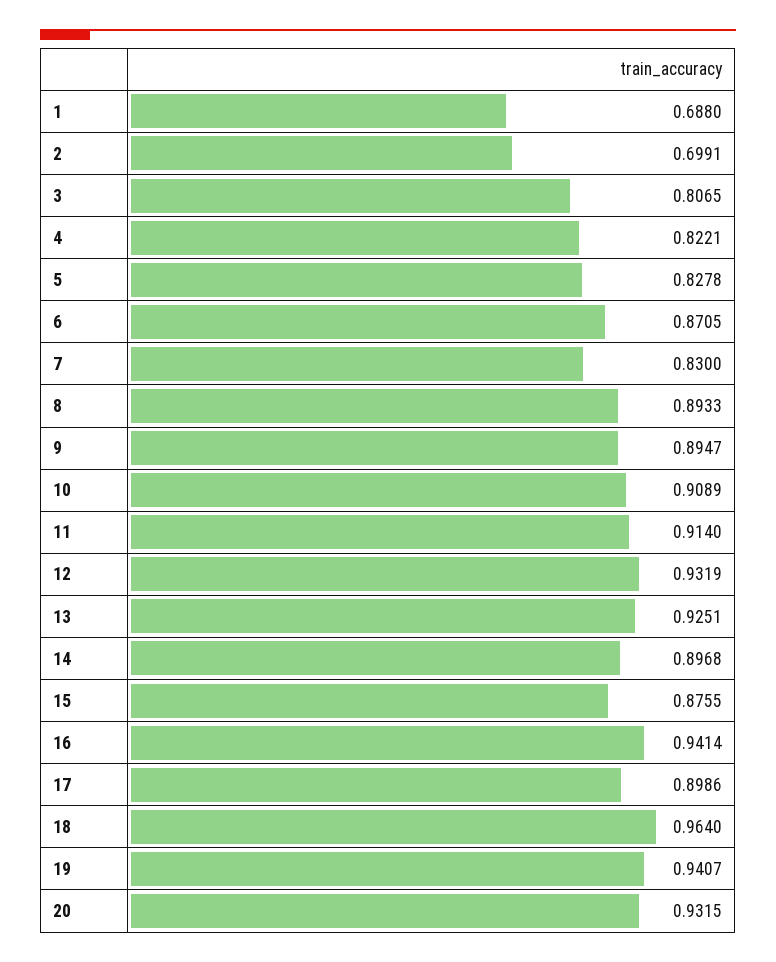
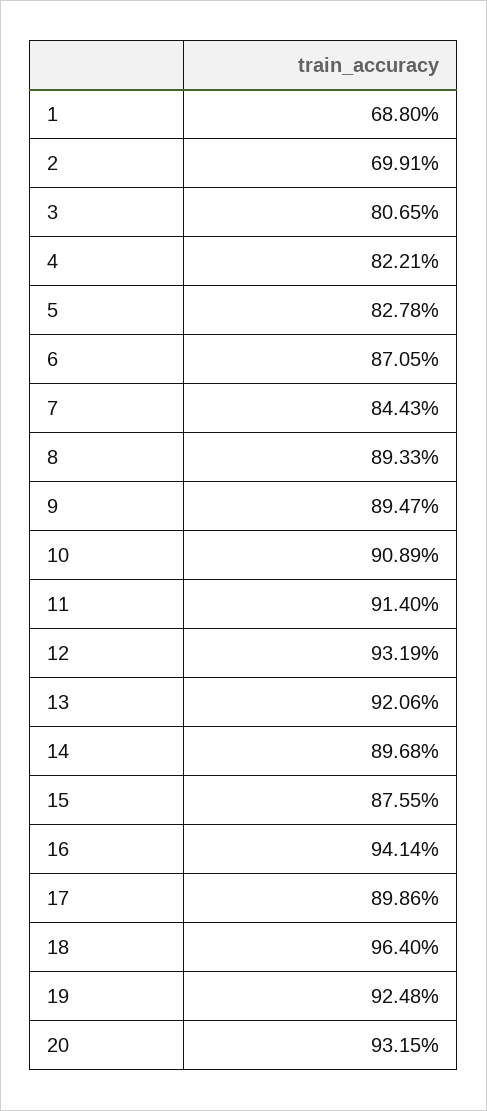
  {
    "1": 0.688,
    "2": 0.6991,
    "3": 0.8065,
    "4": 0.8221,
    "5": 0.8278,
    "6": 0.8705,
-   "7": 0.83,
+   "7": 0.8443,
    "8": 0.8933,
    "9": 0.8947,
    "10": 0.9089,
    "11": 0.914,
    "12": 0.9319,
-   "13": 0.9251,
+   "13": 0.9206,
    "14": 0.8968,
    "15": 0.8755,
    "16": 0.9414,
    "17": 0.8986,
    "18": 0.964,
-   "19": 0.9407,
+   "19": 0.9248,
    "20": 0.9315
  }

